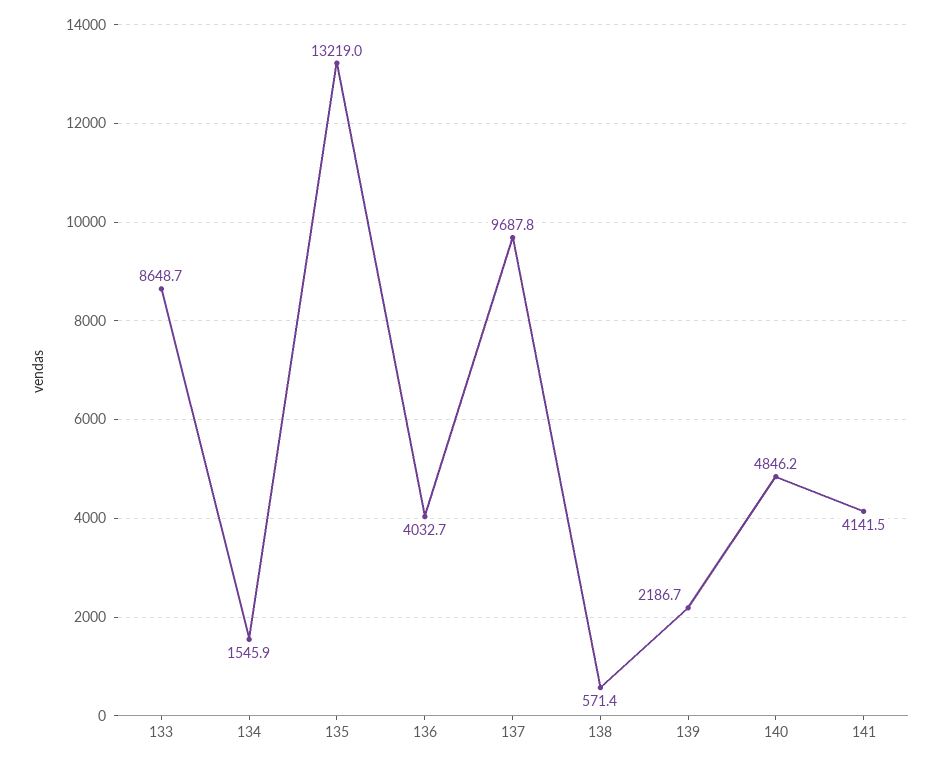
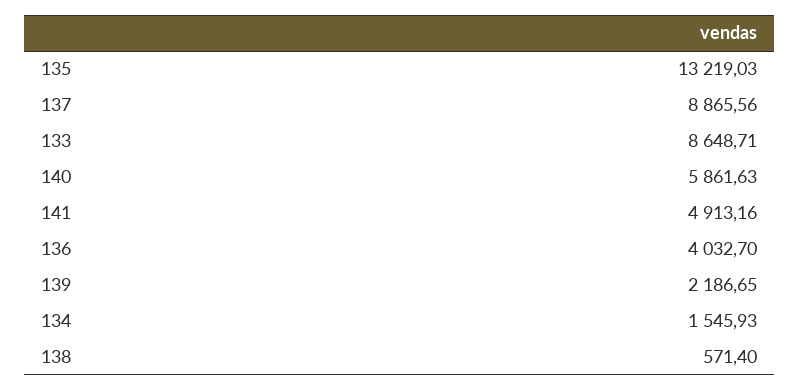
  {
    "133": 8648.71,
    "134": 1545.93,
    "135": 13219.03,
    "136": 4032.7,
-   "137": 9687.8,
+   "137": 8865.56,
    "138": 571.4,
    "139": 2186.65,
-   "140": 4846.2,
+   "140": 5861.63,
-   "141": 4141.5
+   "141": 4913.16
  }

